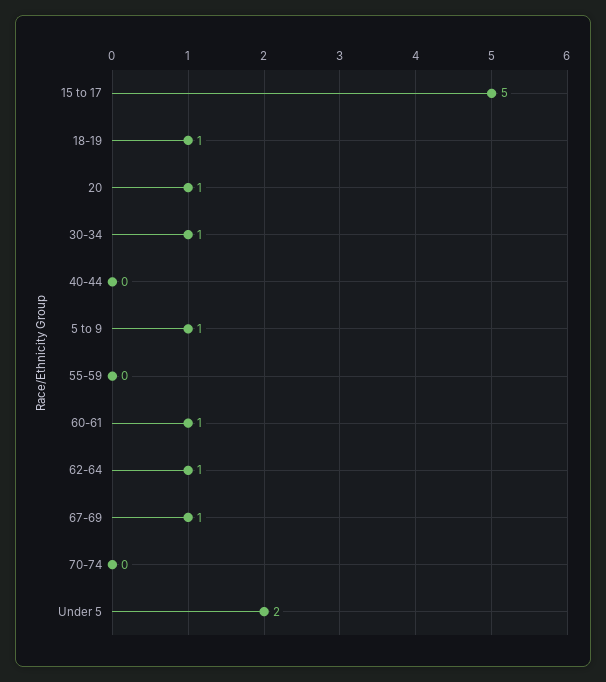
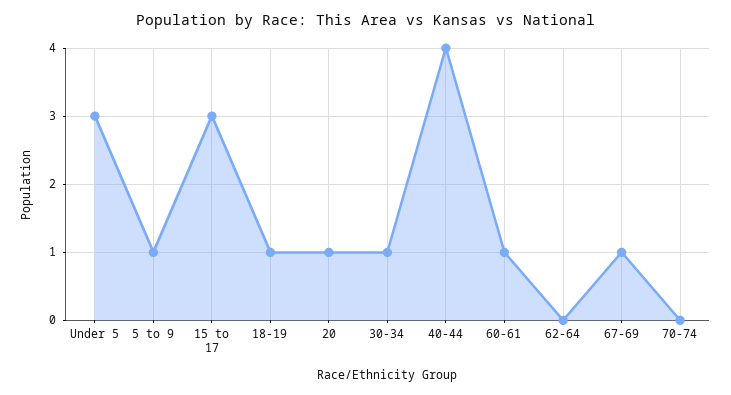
  {
-   "15 to 17": 5,
+   "15 to 17": 3,
    "18-19": 1,
    "20": 1,
    "30-34": 1,
-   "40-44": 0,
+   "40-44": 4,
    "5 to 9": 1,
-   "55-59": 0,
    "60-61": 1,
-   "62-64": 1,
+   "62-64": 0,
    "67-69": 1,
    "70-74": 0,
-   "Under 5": 2
+   "Under 5": 3
  }

